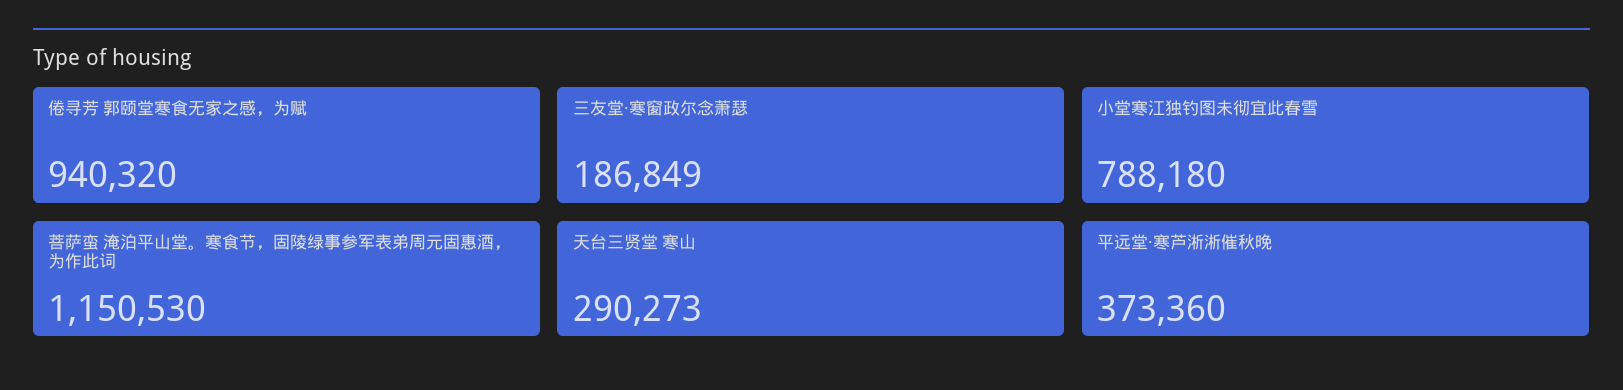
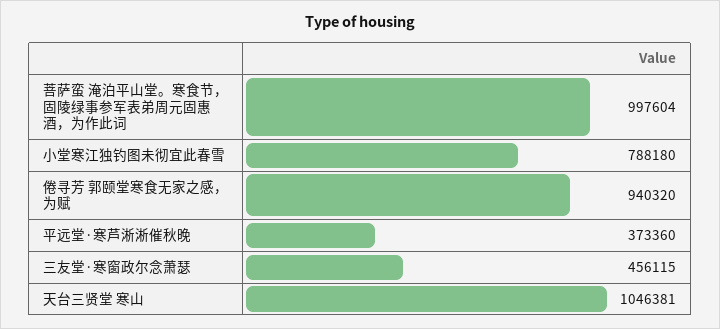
  {
    "倦寻芳 郭颐堂寒食无家之感，为赋": 940320,
-   "三友堂·寒窗政尔念萧瑟": 186849,
+   "三友堂·寒窗政尔念萧瑟": 456115,
    "小堂寒江独钓图未彻宜此春雪": 788180,
-   "菩萨蛮 淹泊平山堂。寒食节，固陵绿事参军表弟周元固惠酒，为作此词": 1150530,
+   "菩萨蛮 淹泊平山堂。寒食节，固陵绿事参军表弟周元固惠酒，为作此词": 997604,
-   "天台三贤堂 寒山": 290273,
+   "天台三贤堂 寒山": 1046381,
    "平远堂·寒芦淅淅催秋晚": 373360
  }

